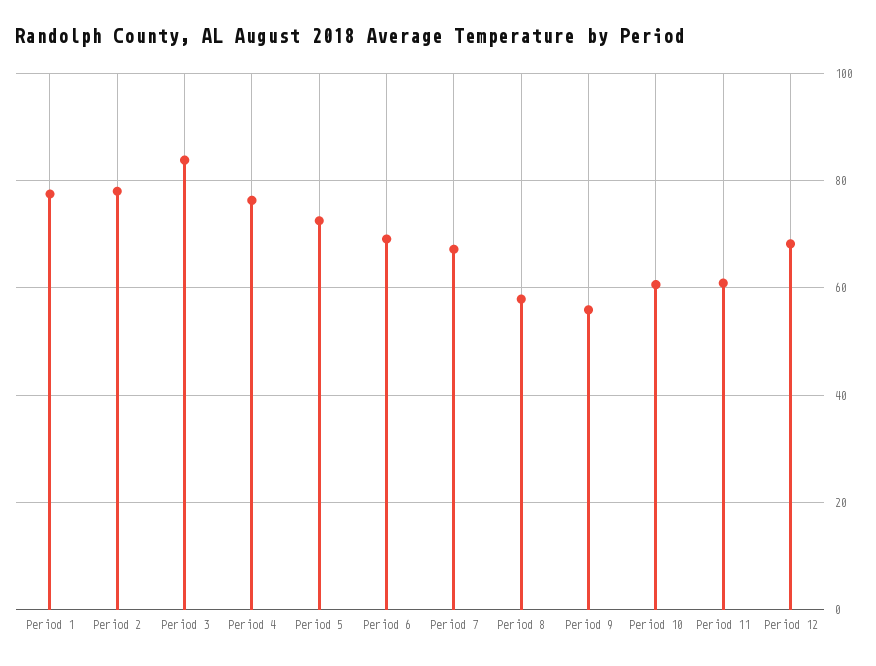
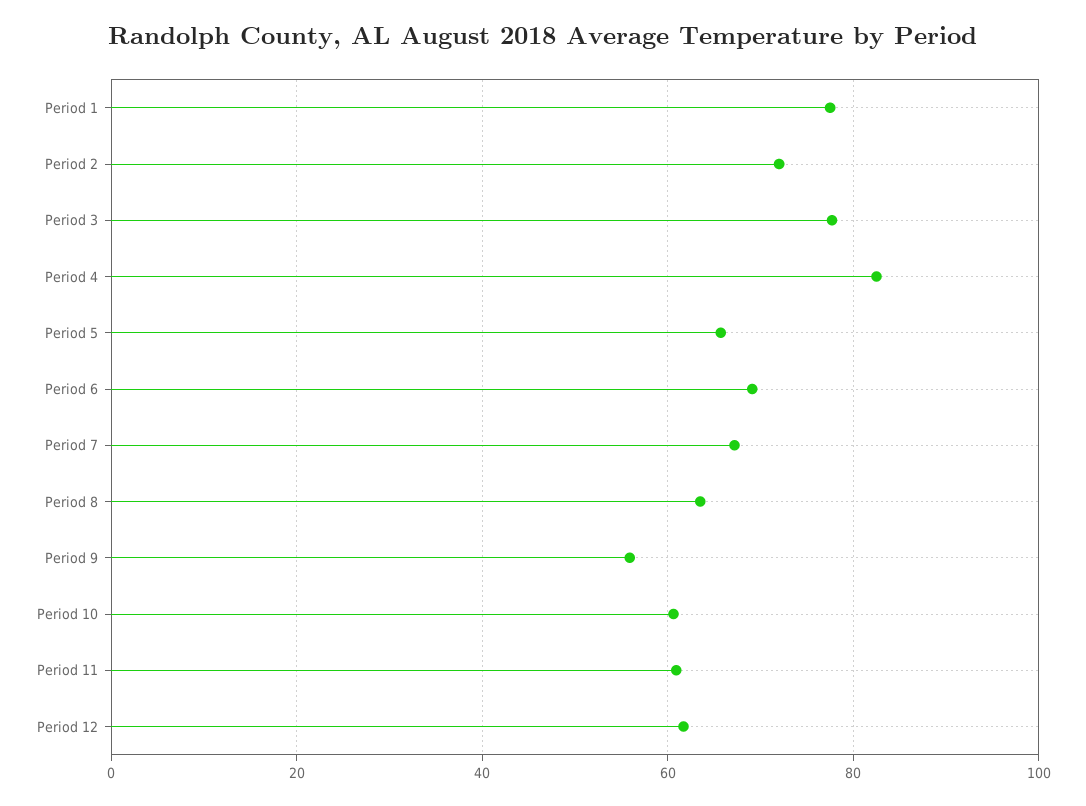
  {
    "Period 1": 78,
-   "Period 2": 78,
+   "Period 2": 72,
-   "Period 3": 84,
+   "Period 3": 78,
-   "Period 4": 76,
+   "Period 4": 82,
-   "Period 5": 72,
+   "Period 5": 66,
    "Period 6": 70,
    "Period 7": 68,
-   "Period 8": 58,
+   "Period 8": 64,
    "Period 9": 56,
    "Period 10": 60,
    "Period 11": 60,
-   "Period 12": 68
+   "Period 12": 62
  }

